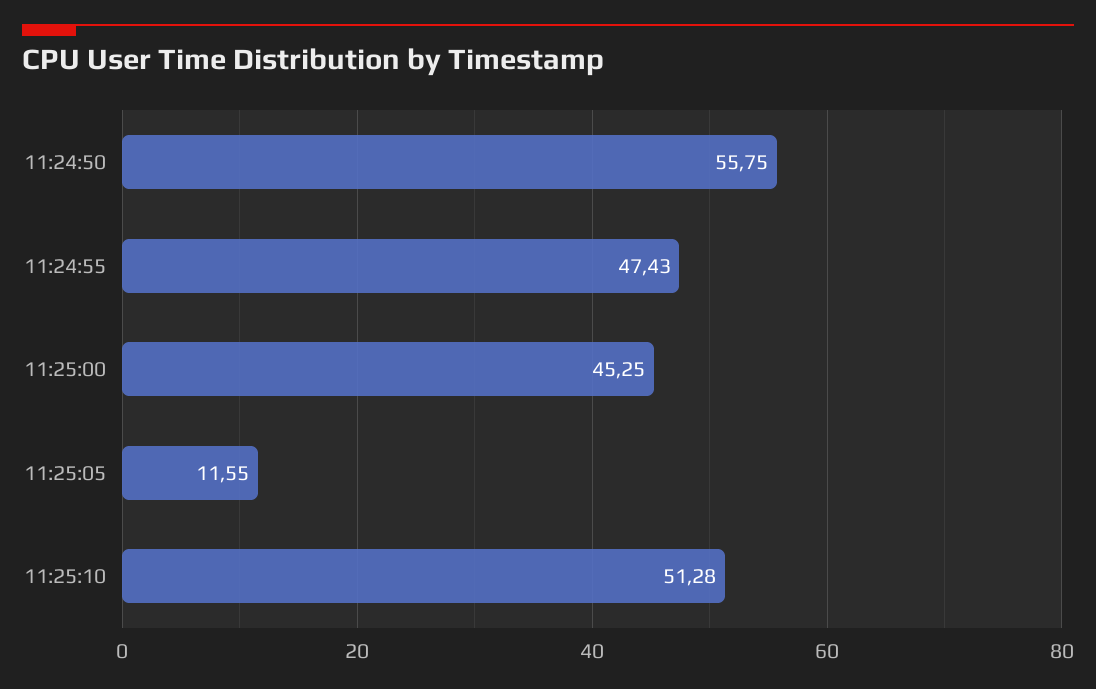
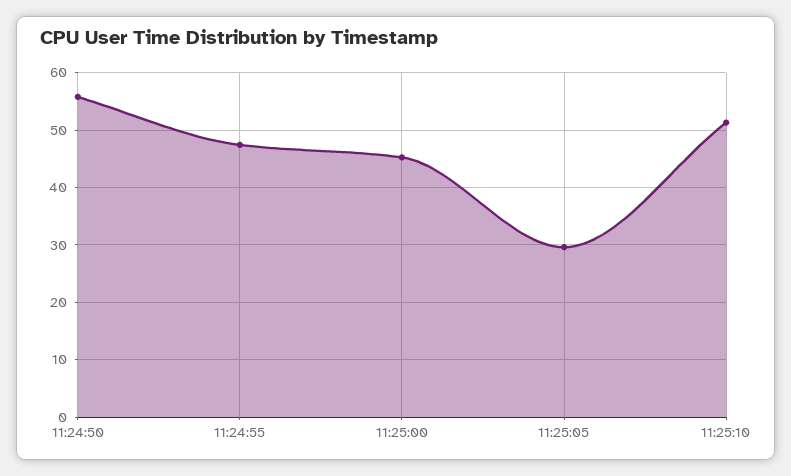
  {
    "11:24:50": 55.75,
    "11:24:55": 47.43,
    "11:25:00": 45.25,
-   "11:25:05": 11.55,
+   "11:25:05": 30,
    "11:25:10": 51.28
  }

